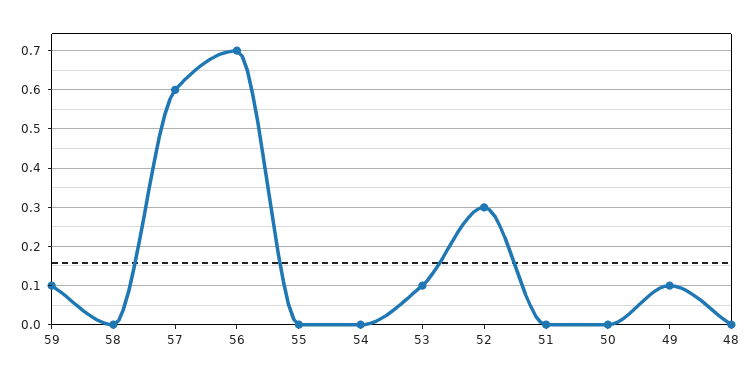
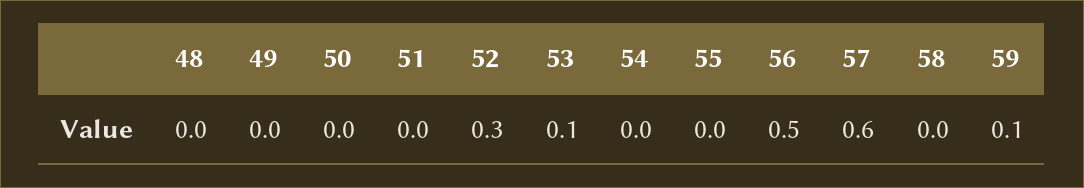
  {
    "59": 0.1,
    "58": 0,
    "57": 0.6,
-   "56": 0.7,
+   "56": 0.5,
    "55": 0,
    "54": 0,
    "53": 0.1,
    "52": 0.3,
    "51": 0,
    "50": 0,
-   "49": 0.1,
+   "49": 0,
    "48": 0
  }

